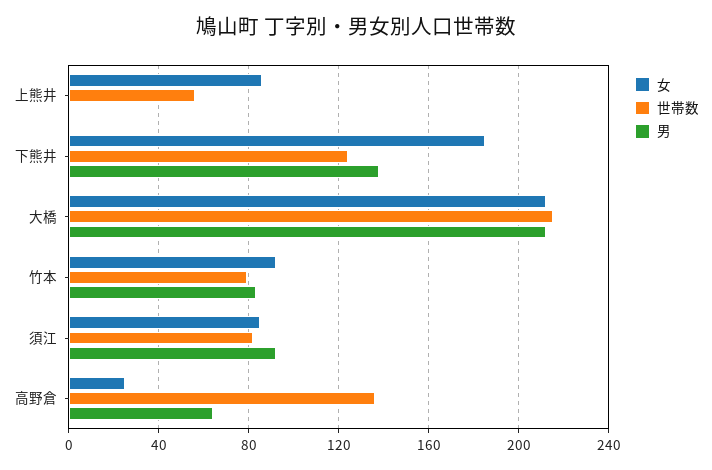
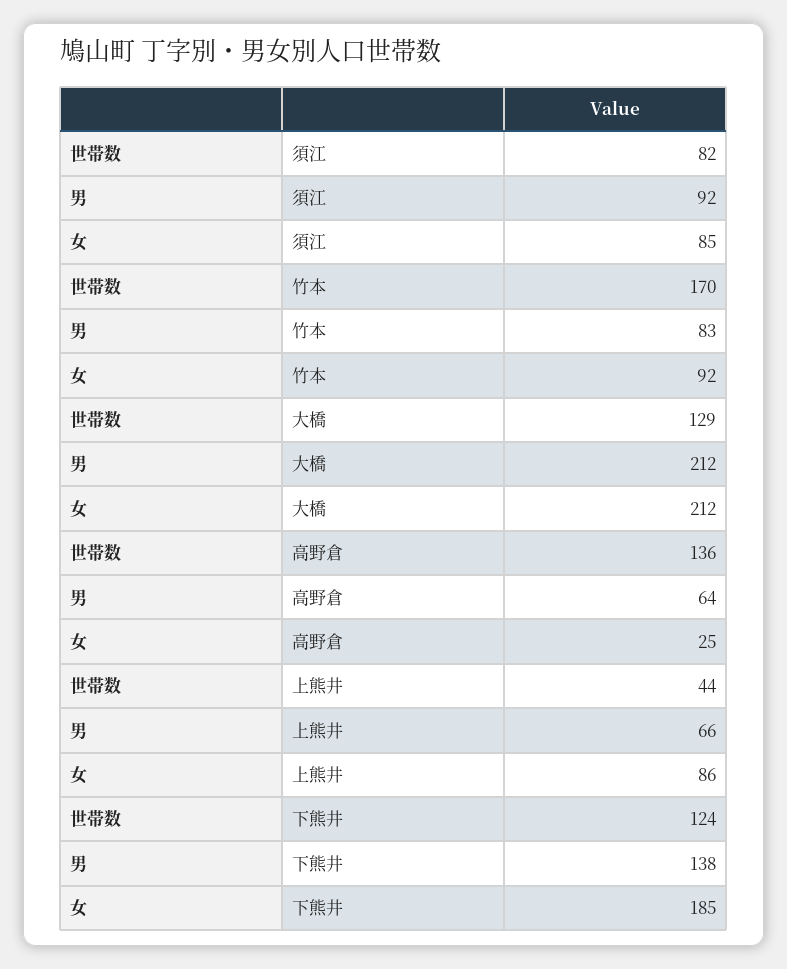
  {
    "女": {
      "上熊井": 86,
      "下熊井": 185,
      "大橋": 212,
      "竹本": 92,
      "須江": 85,
      "高野倉": 25
    },
    "世帯数": {
-     "上熊井": 55,
+     "上熊井": 44,
      "下熊井": 124,
-     "大橋": 215,
+     "大橋": 129,
-     "竹本": 80,
+     "竹本": 170,
      "須江": 82,
      "高野倉": 136
    },
    "男": {
-     "上熊井": 0,
+     "上熊井": 66,
      "下熊井": 138,
      "大橋": 212,
      "竹本": 83,
      "須江": 92,
      "高野倉": 64
    }
  }

